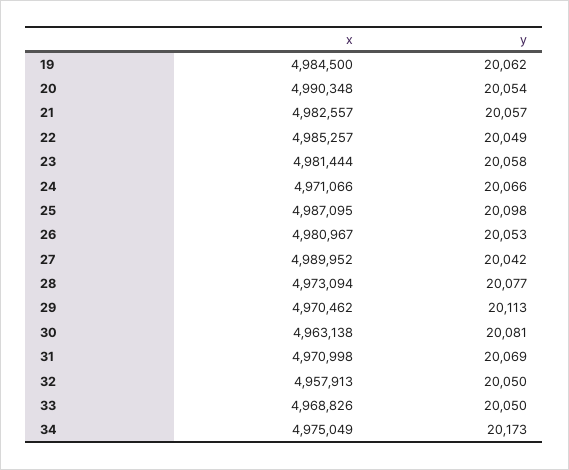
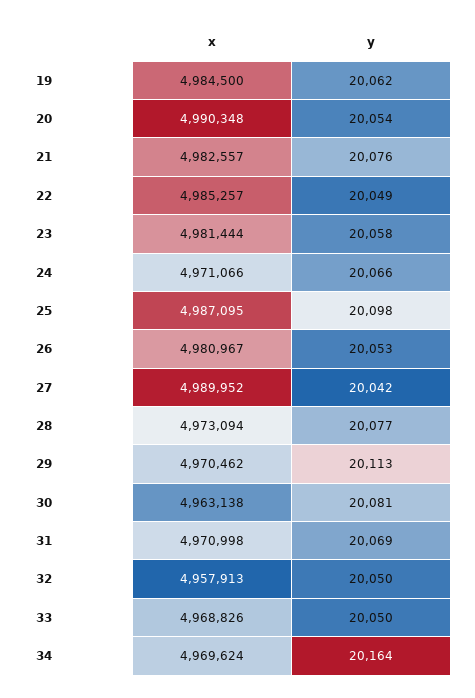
  {
    "x": {
      "19": 4984500,
      "20": 4990348,
      "21": 4982557,
      "22": 4985257,
      "23": 4981444,
      "24": 4971066,
      "25": 4987095,
      "26": 4980967,
      "27": 4989952,
      "28": 4973094,
      "29": 4970462,
      "30": 4963138,
      "31": 4970998,
      "32": 4957913,
      "33": 4968826,
-     "34": 4975049
+     "34": 4969624
    },
    "y": {
      "19": 20062,
      "20": 20054,
-     "21": 20057,
+     "21": 20076,
      "22": 20049,
      "23": 20058,
      "24": 20066,
      "25": 20098,
      "26": 20053,
      "27": 20042,
      "28": 20077,
      "29": 20113,
      "30": 20081,
      "31": 20069,
      "32": 20050,
      "33": 20050,
-     "34": 20173
+     "34": 20164
    }
  }

